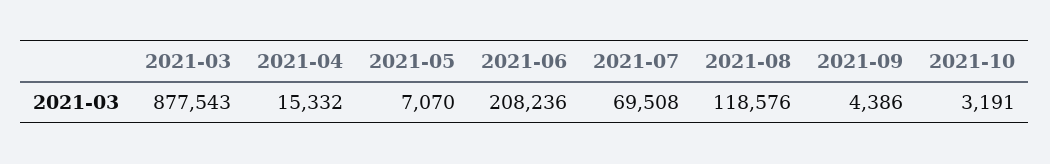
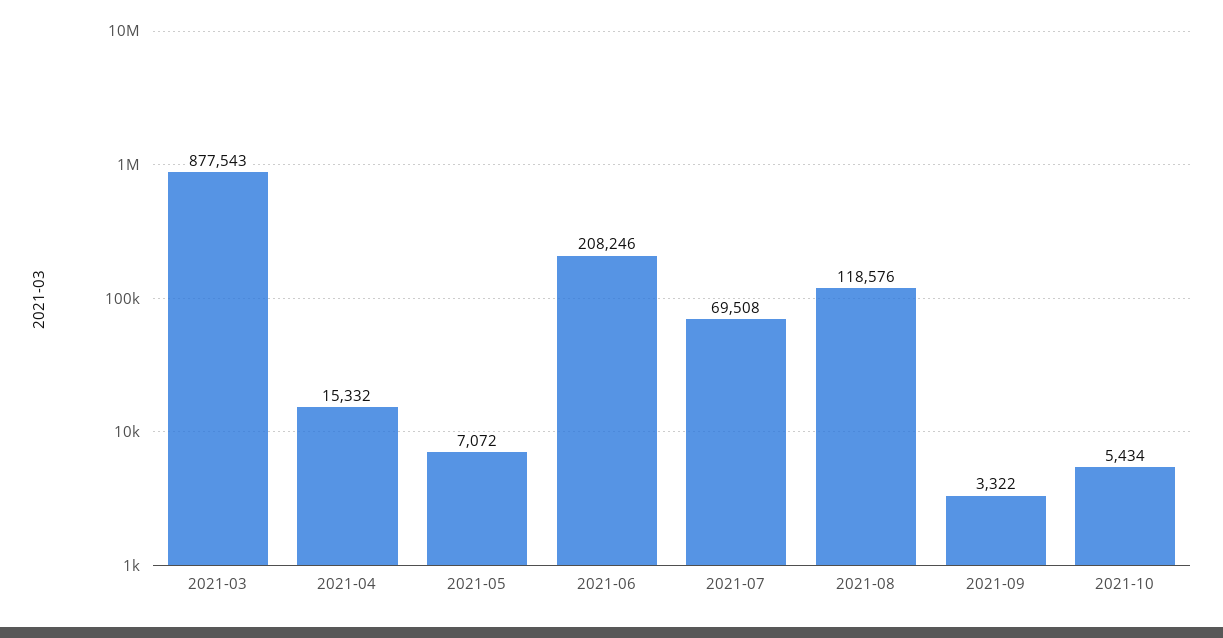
  {
    "2021-03": 877543,
    "2021-04": 15332,
-   "2021-05": 7070,
+   "2021-05": 7072,
-   "2021-06": 208236,
+   "2021-06": 208246,
    "2021-07": 69508,
    "2021-08": 118576,
-   "2021-09": 4386,
+   "2021-09": 3322,
-   "2021-10": 3191
+   "2021-10": 5434
  }

